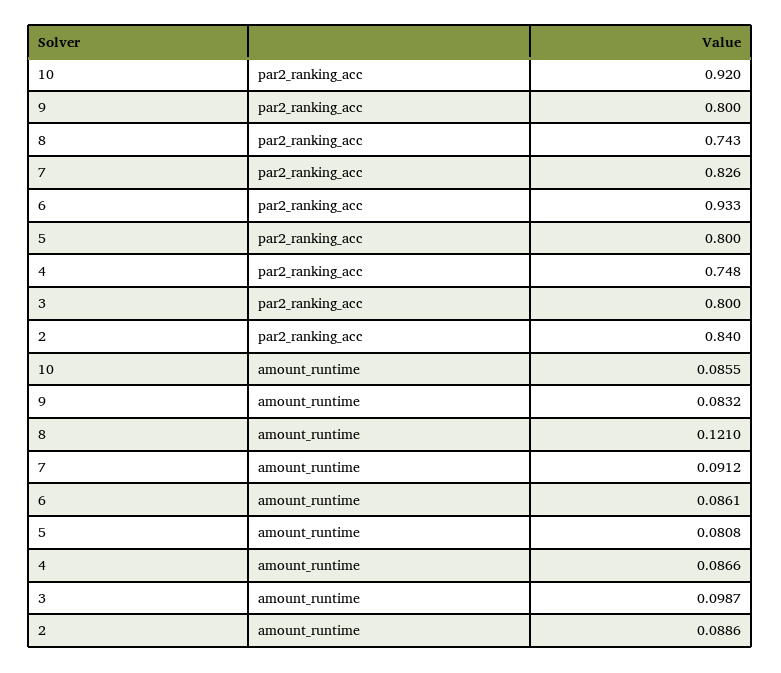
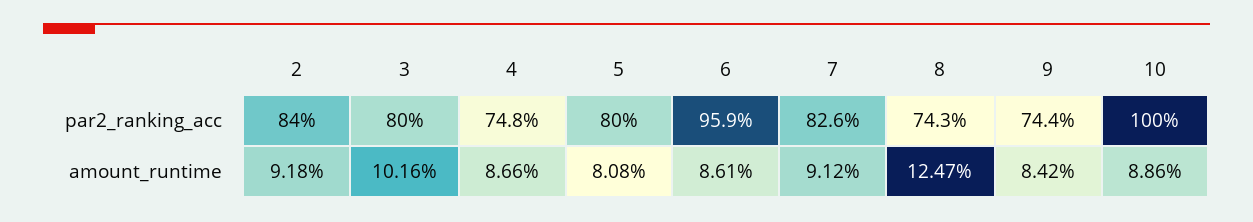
  {
    "10": {
-     "par2_ranking_acc": 0.92,
+     "par2_ranking_acc": 1,
-     "amount_runtime": 0.0855
+     "amount_runtime": 0.0886
    },
    "9": {
-     "par2_ranking_acc": 0.8,
+     "par2_ranking_acc": 0.744,
-     "amount_runtime": 0.0832
+     "amount_runtime": 0.0842
    },
    "8": {
      "par2_ranking_acc": 0.743,
-     "amount_runtime": 0.121
+     "amount_runtime": 0.1247
    },
    "7": {
      "par2_ranking_acc": 0.826,
      "amount_runtime": 0.0912
    },
    "6": {
-     "par2_ranking_acc": 0.933,
+     "par2_ranking_acc": 0.959,
      "amount_runtime": 0.0861
    },
    "5": {
      "par2_ranking_acc": 0.8,
      "amount_runtime": 0.0808
    },
    "4": {
      "par2_ranking_acc": 0.748,
      "amount_runtime": 0.0866
    },
    "3": {
      "par2_ranking_acc": 0.8,
-     "amount_runtime": 0.0987
+     "amount_runtime": 0.1016
    },
    "2": {
      "par2_ranking_acc": 0.84,
-     "amount_runtime": 0.0886
+     "amount_runtime": 0.0918
    }
  }

